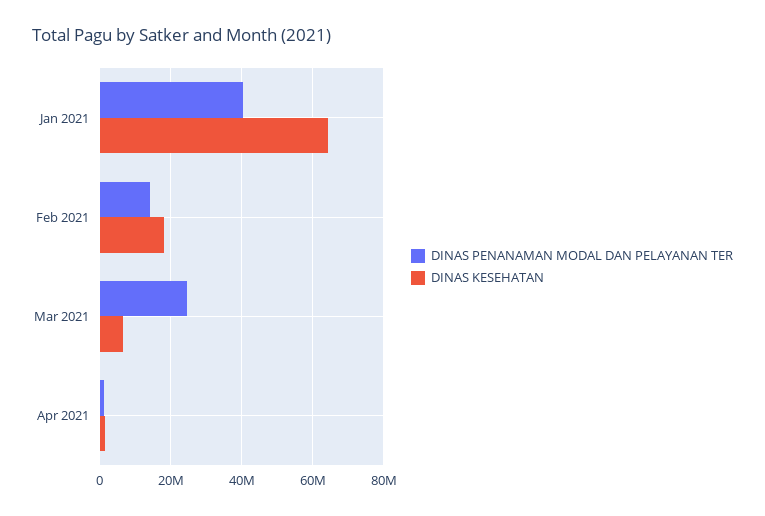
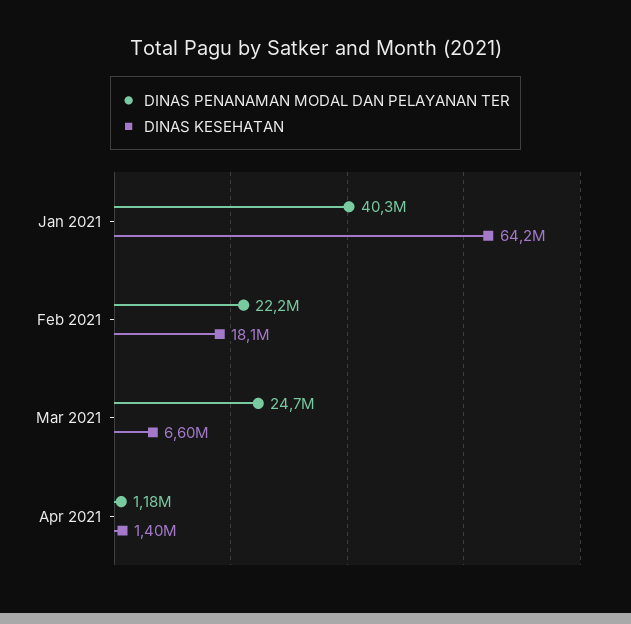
  {
    "DINAS PENANAMAN MODAL DAN PELAYANAN TER": {
      "Jan 2021": 40300000,
-     "Feb 2021": 14000000,
+     "Feb 2021": 22200000,
      "Mar 2021": 24700000,
      "Apr 2021": 1180000
    },
    "DINAS KESEHATAN": {
      "Jan 2021": 64200000,
      "Feb 2021": 18100000,
      "Mar 2021": 6600000,
      "Apr 2021": 1400000
    }
  }

